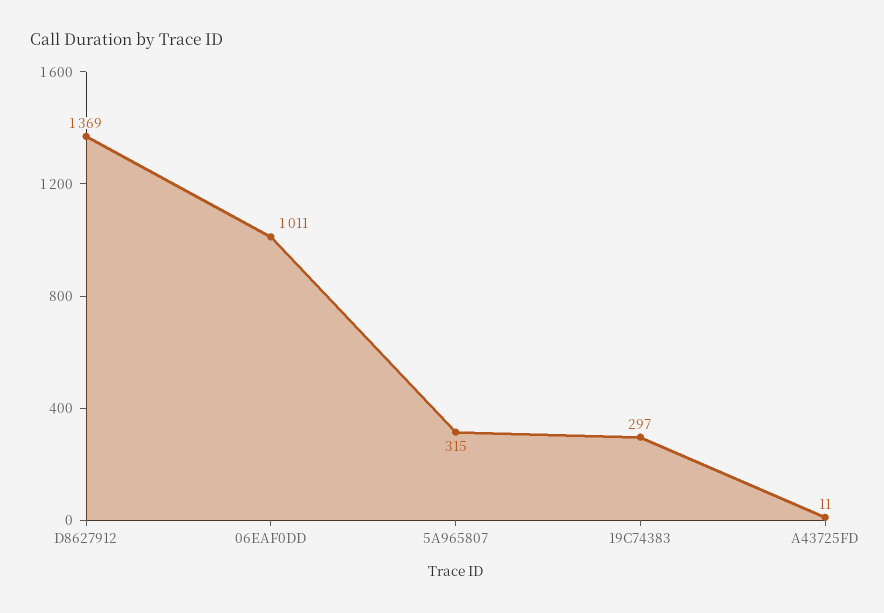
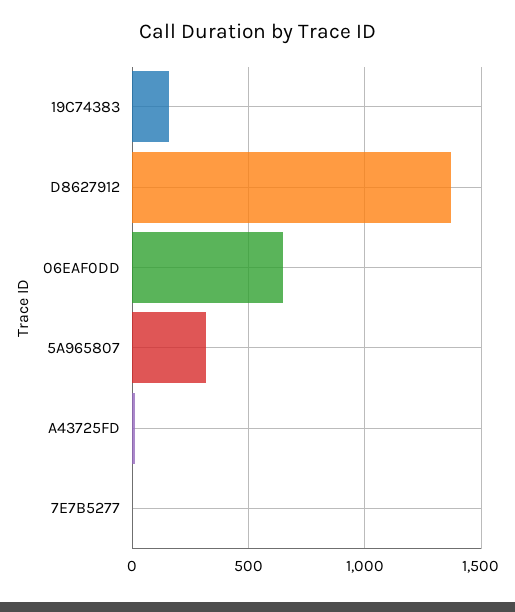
  {
    "D8627912": 1369,
-   "06EAF0DD": 1011,
+   "06EAF0DD": 650,
    "5A965807": 315,
-   "19C74383": 297,
+   "19C74383": 150,
-   "A43725FD": 11
+   "A43725FD": 11,
+   "7E7B5277": 0
  }

